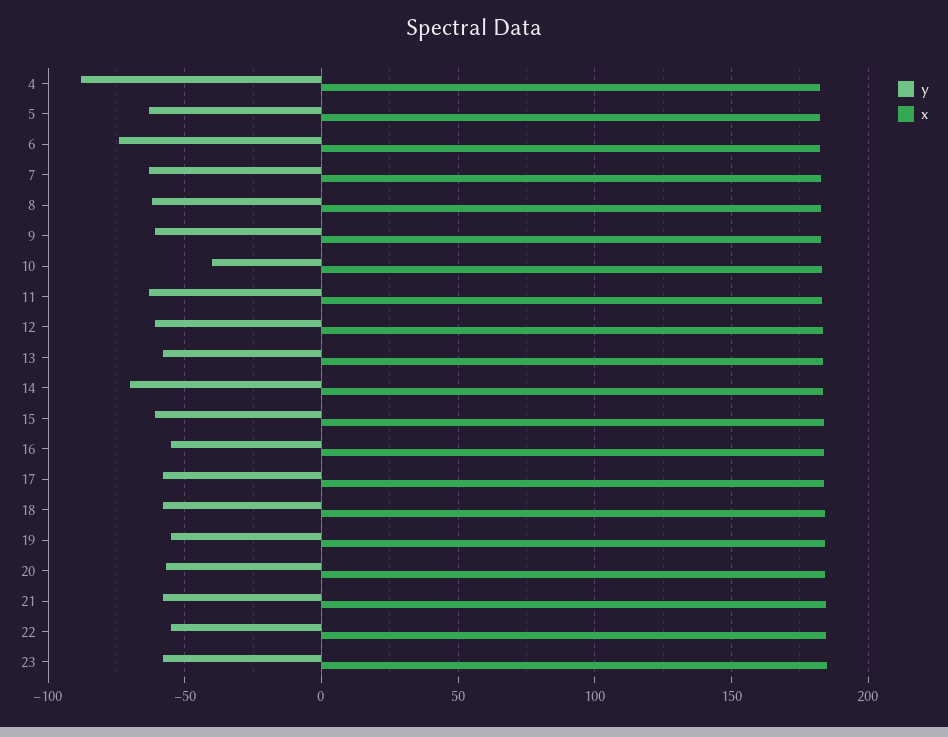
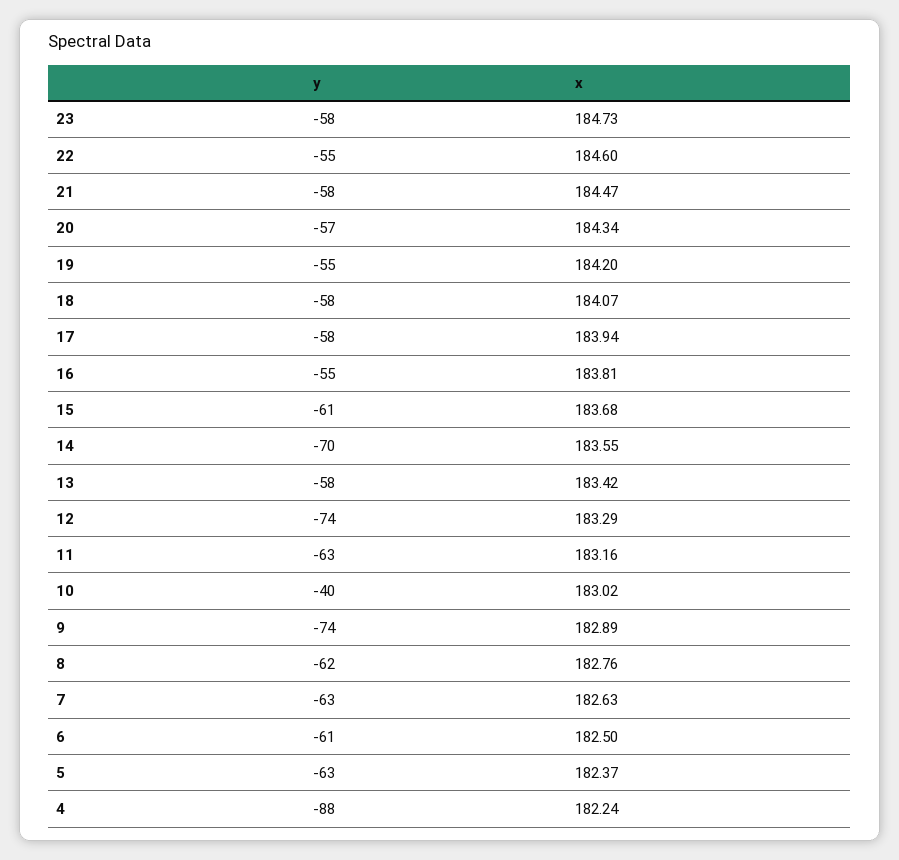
  {
    "y": {
      "4": -88,
      "5": -63,
-     "6": -75,
+     "6": -61,
      "7": -63,
      "8": -62,
-     "9": -60,
+     "9": -74,
      "10": -40,
      "11": -63,
-     "12": -60,
+     "12": -74,
      "13": -58,
      "14": -70,
      "15": -61,
      "16": -55,
      "17": -58,
      "18": -58,
      "19": -55,
      "20": -57,
      "21": -58,
      "22": -55,
      "23": -58
    },
    "x": {
      "4": 182.24,
      "5": 182.37,
      "6": 182.5,
      "7": 182.63,
      "8": 182.76,
      "9": 182.89,
      "10": 183.02,
      "11": 183.16,
      "12": 183.29,
      "13": 183.42,
      "14": 183.55,
      "15": 183.68,
      "16": 183.81,
      "17": 183.94,
      "18": 184.07,
      "19": 184.2,
      "20": 184.34,
      "21": 184.47,
      "22": 184.6,
      "23": 184.73
    }
  }

